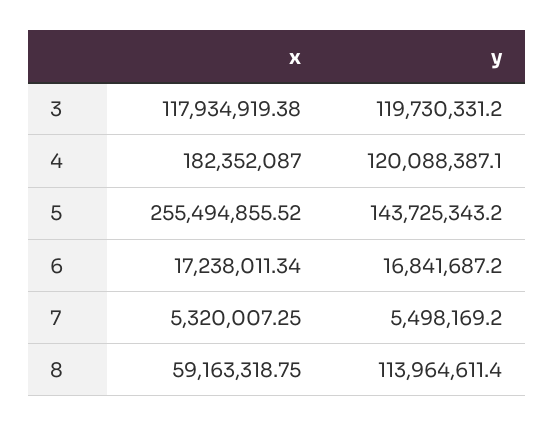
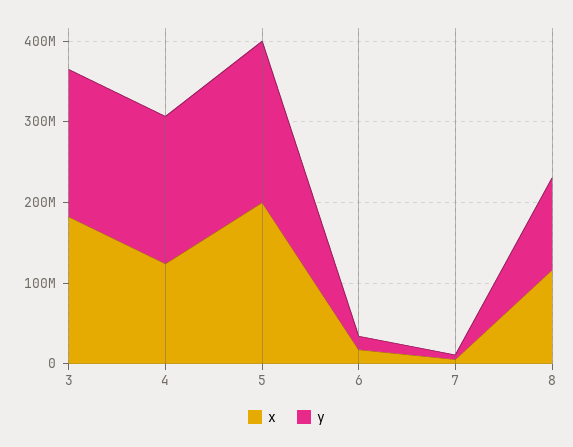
  {
    "x": {
-     "3": 117934919.38,
+     "3": 180000000,
-     "4": 182352087,
+     "4": 120000000,
-     "5": 255494855.52,
+     "5": 200000000,
      "6": 17238011.34,
      "7": 5320007.25,
-     "8": 59163318.75
+     "8": 120000000
    },
    "y": {
-     "3": 119730331.2,
+     "3": 180000000,
-     "4": 120088387.1,
+     "4": 180000000,
-     "5": 143725343.2,
+     "5": 200000000,
      "6": 16841687.2,
      "7": 5498169.2,
      "8": 113964611.4
    }
  }

